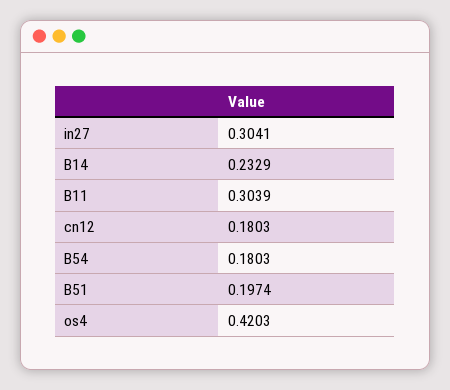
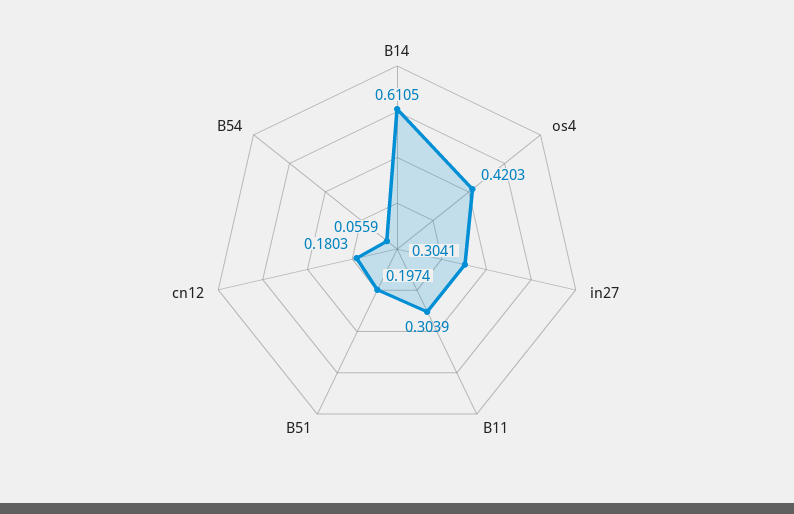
  {
    "in27": 0.3041,
-   "B14": 0.2329,
+   "B14": 0.6105,
    "B11": 0.3039,
    "cn12": 0.1803,
-   "B54": 0.1803,
+   "B54": 0.0559,
    "B51": 0.1974,
    "os4": 0.4203
  }

